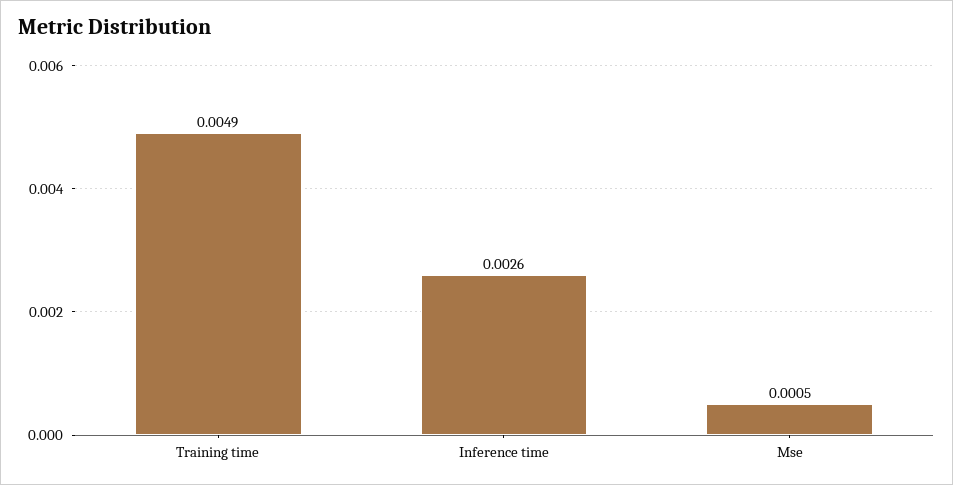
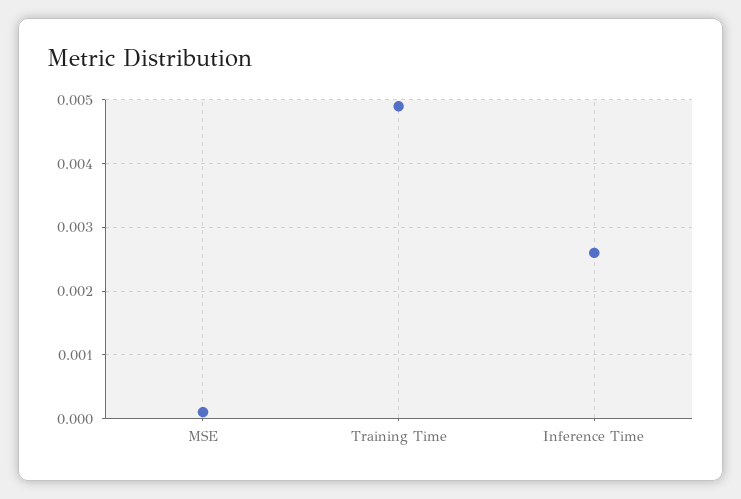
  {
    "Training time": 0.0049,
    "Inference time": 0.0026,
-   "Mse": 0.0005
+   "Mse": 0.0001
  }

